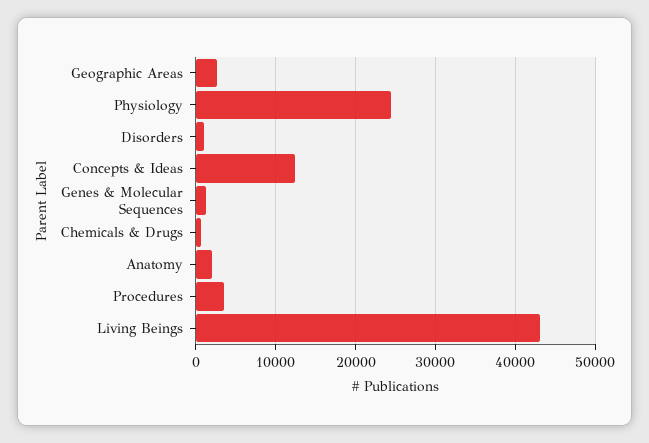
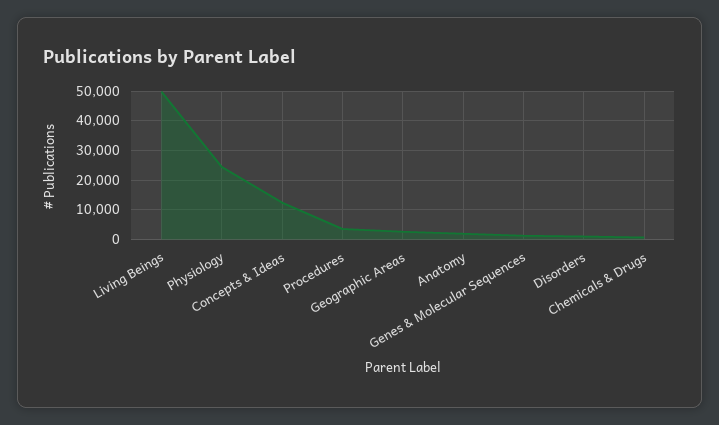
  {
    "Geographic Areas": 3000,
    "Physiology": 24000,
    "Disorders": 1000,
    "Concepts & Ideas": 12000,
    "Genes & Molecular Sequences": 1000,
    "Chemicals & Drugs": 1000,
    "Anatomy": 2000,
    "Procedures": 4000,
-   "Living Beings": 43000
+   "Living Beings": 50000
  }

